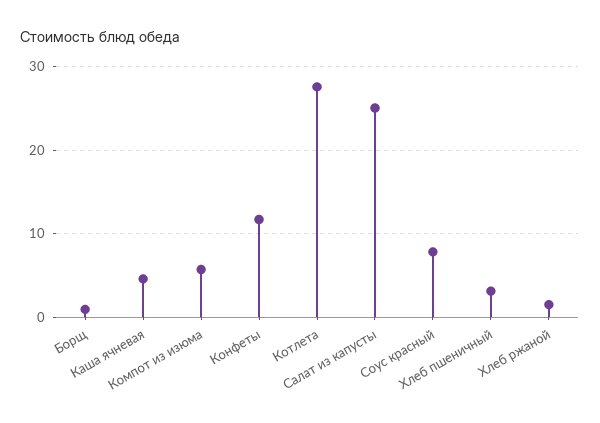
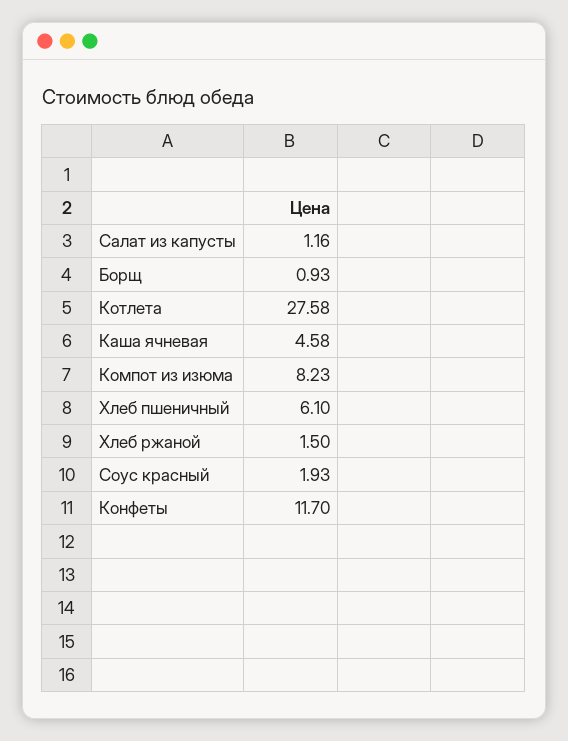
  {
    "Борщ": 0.93,
    "Каша ячневая": 4.58,
-   "Компот из изюма": 6,
+   "Компот из изюма": 8.23,
    "Конфеты": 11.7,
    "Котлета": 27.58,
-   "Салат из капусты": 25,
+   "Салат из капусты": 1.16,
-   "Соус красный": 8,
+   "Соус красный": 1.93,
-   "Хлеб пшеничный": 3,
+   "Хлеб пшеничный": 6.1,
    "Хлеб ржаной": 1.5
  }

